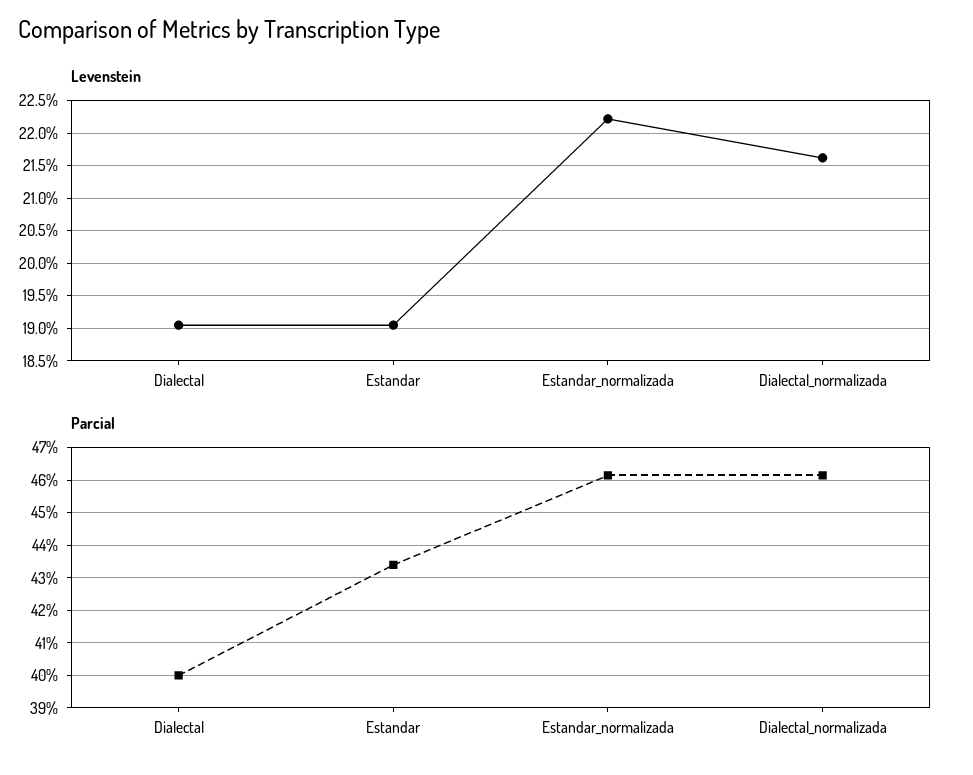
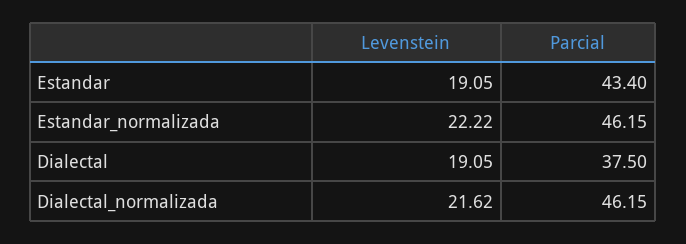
  {
    "Levenstein": {
      "Dialectal": 19.05,
      "Estandar": 19.05,
      "Estandar_normalizada": 22.22,
      "Dialectal_normalizada": 21.62
    },
    "Parcial": {
-     "Dialectal": 40,
+     "Dialectal": 37.5,
      "Estandar": 43.4,
      "Estandar_normalizada": 46.15,
      "Dialectal_normalizada": 46.15
    }
  }

